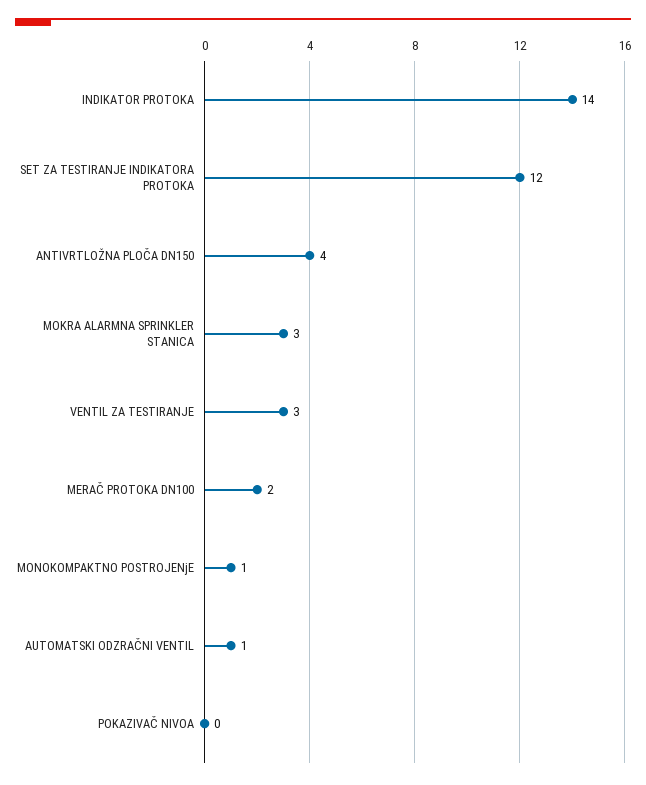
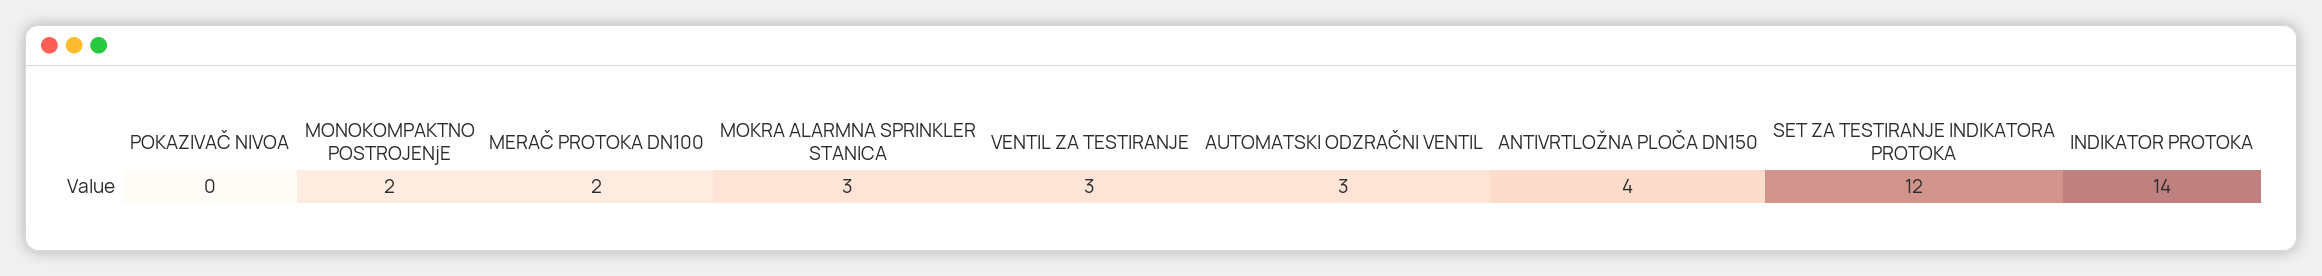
  {
    "INDIKATOR PROTOKA": 14,
    "SET ZA TESTIRANJE INDIKATORA PROTOKA": 12,
    "ANTIVRTLOŽNA PLOČA DN150": 4,
    "MOKRA ALARMNA SPRINKLER STANICA": 3,
    "VENTIL ZA TESTIRANJE": 3,
    "MERAČ PROTOKA DN100": 2,
-   "MONOKOMPAKTNO POSTROJENjE": 1,
+   "MONOKOMPAKTNO POSTROJENjE": 2,
-   "AUTOMATSKI ODZRAČNI VENTIL": 1,
+   "AUTOMATSKI ODZRAČNI VENTIL": 3,
    "POKAZIVAČ NIVOA": 0
  }

